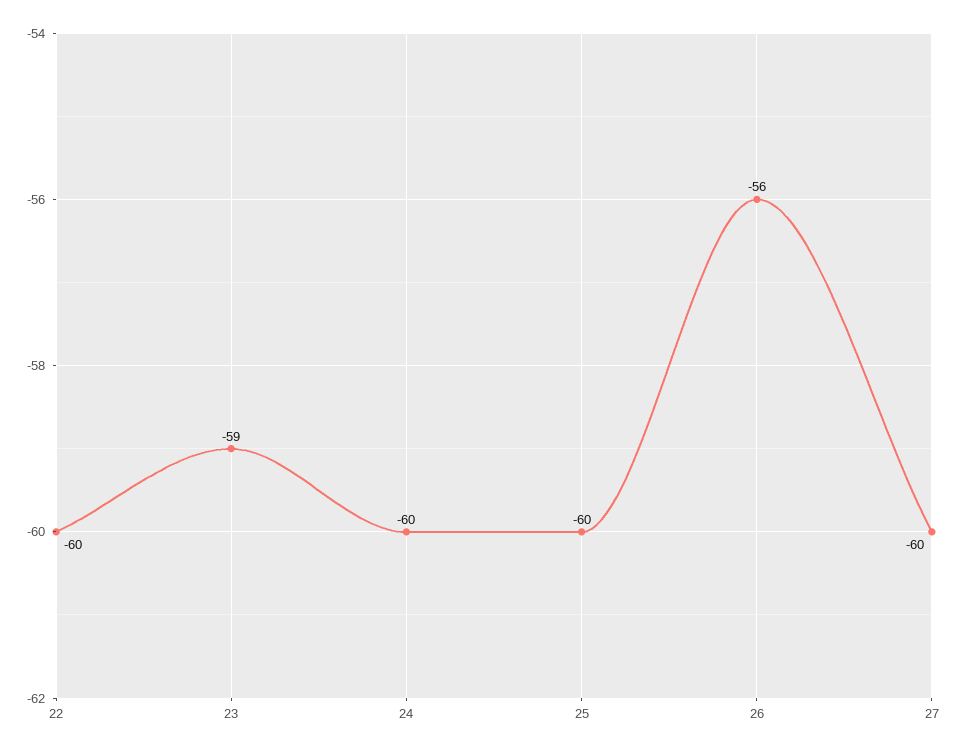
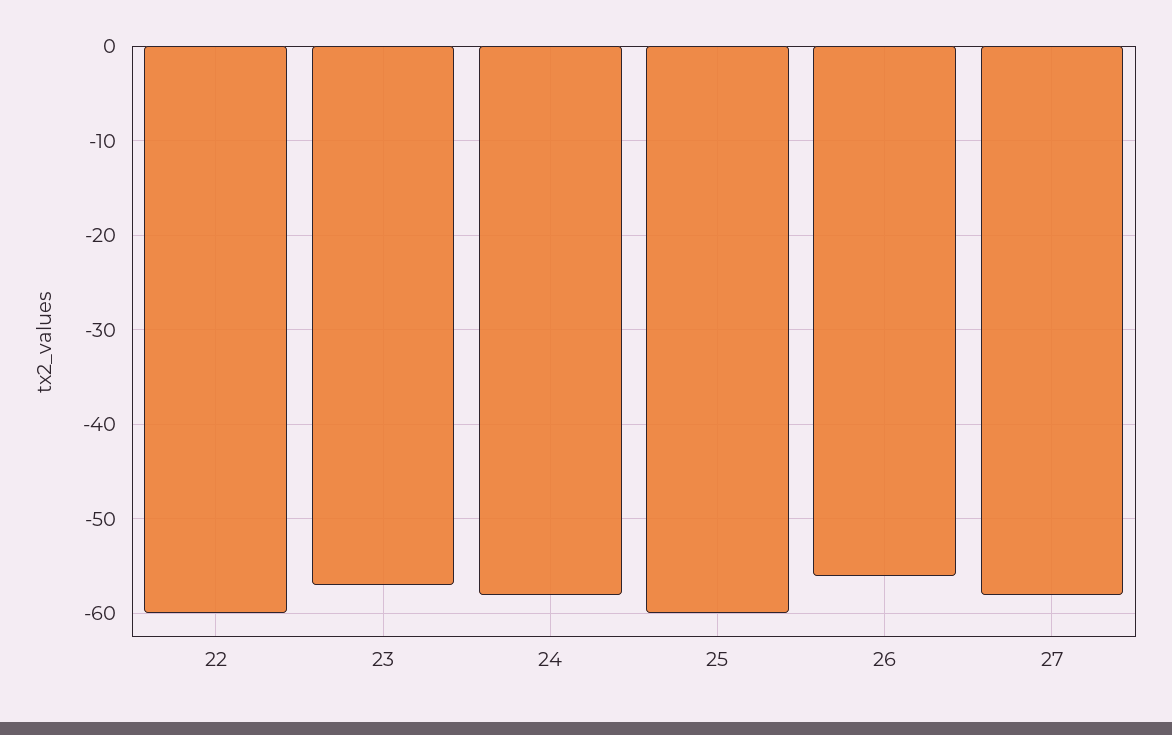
  {
    "22": -60,
-   "23": -59,
+   "23": -57,
-   "24": -60,
+   "24": -58,
    "25": -60,
    "26": -56,
-   "27": -60
+   "27": -58
  }

